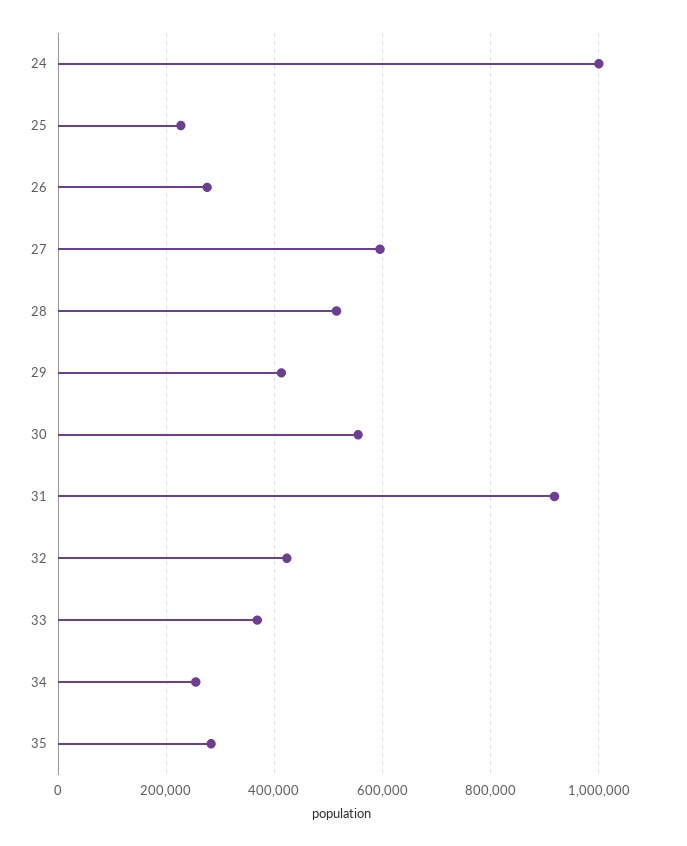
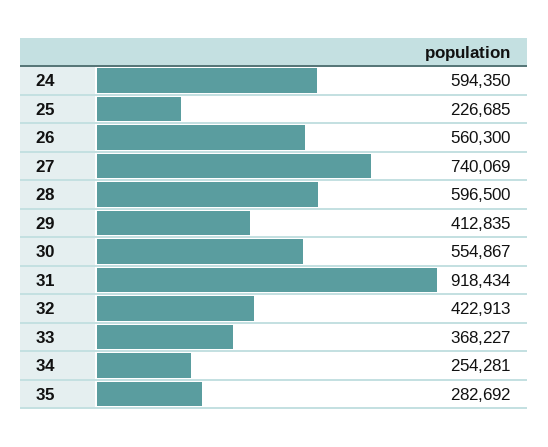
  {
-   "24": 1000000,
+   "24": 594350,
    "25": 226685,
-   "26": 280000,
+   "26": 560300,
-   "27": 600000,
+   "27": 740069,
-   "28": 520000,
+   "28": 596500,
    "29": 412835,
    "30": 554867,
    "31": 918434,
    "32": 422913,
    "33": 368227,
    "34": 254281,
    "35": 282692
  }

